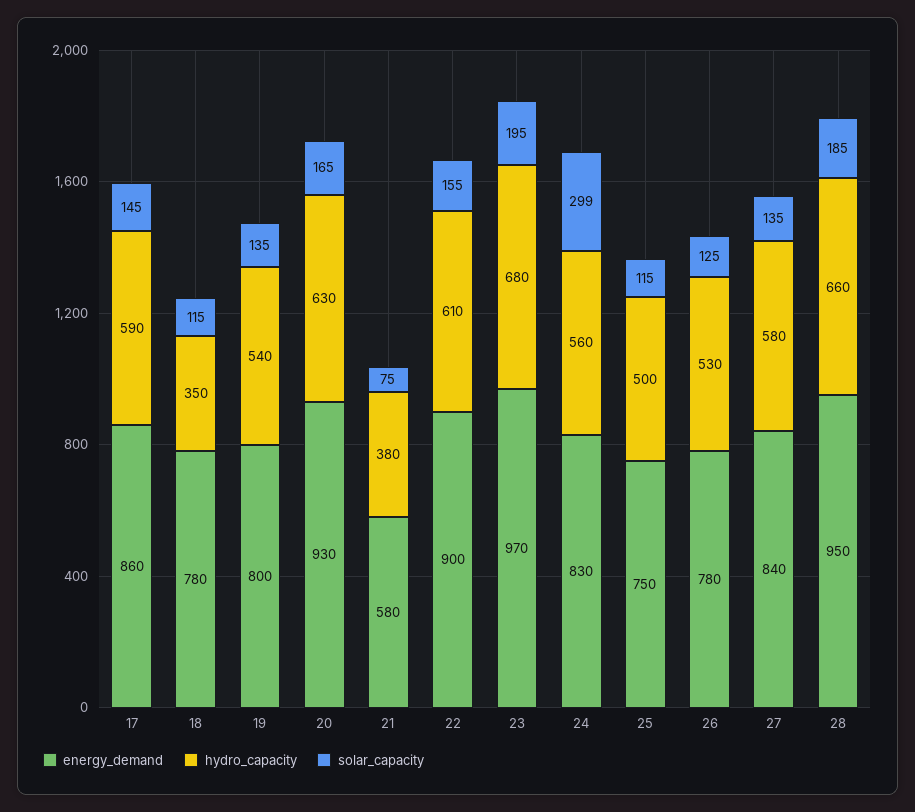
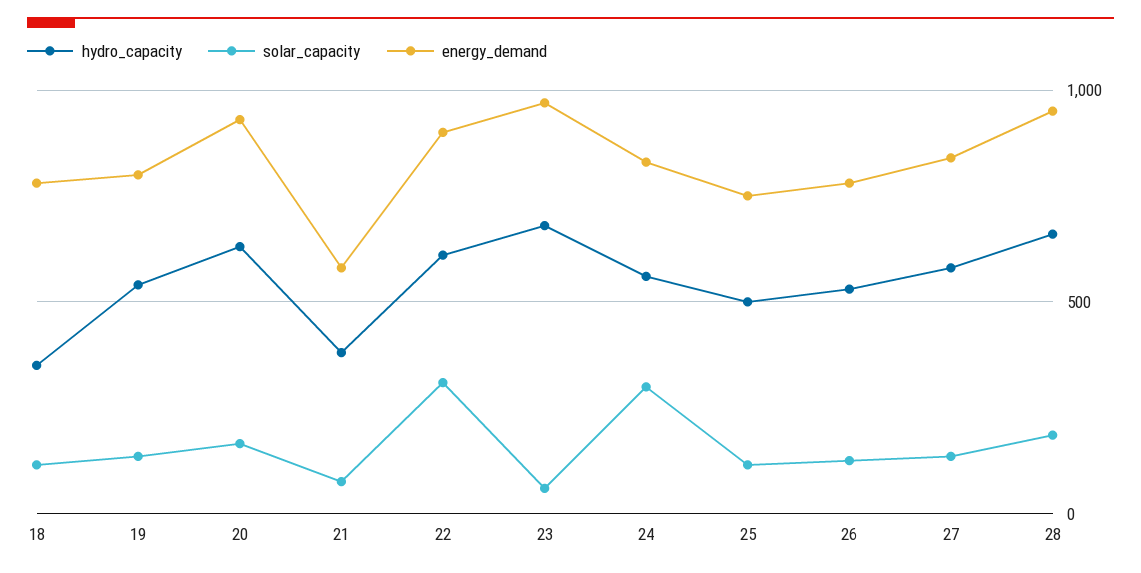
  {
    "energy_demand": {
-     "17": 860,
      "18": 780,
      "19": 800,
      "20": 930,
      "21": 580,
      "22": 900,
      "23": 970,
      "24": 830,
      "25": 750,
      "26": 780,
      "27": 840,
      "28": 950
    },
    "hydro_capacity": {
-     "17": 590,
      "18": 350,
      "19": 540,
      "20": 630,
      "21": 380,
      "22": 610,
      "23": 680,
      "24": 560,
      "25": 500,
      "26": 530,
      "27": 580,
      "28": 660
    },
    "solar_capacity": {
-     "17": 145,
      "18": 115,
      "19": 135,
      "20": 165,
      "21": 75,
-     "22": 155,
+     "22": 300,
-     "23": 195,
+     "23": 50,
      "24": 299,
      "25": 115,
      "26": 125,
      "27": 135,
      "28": 185
    }
  }

